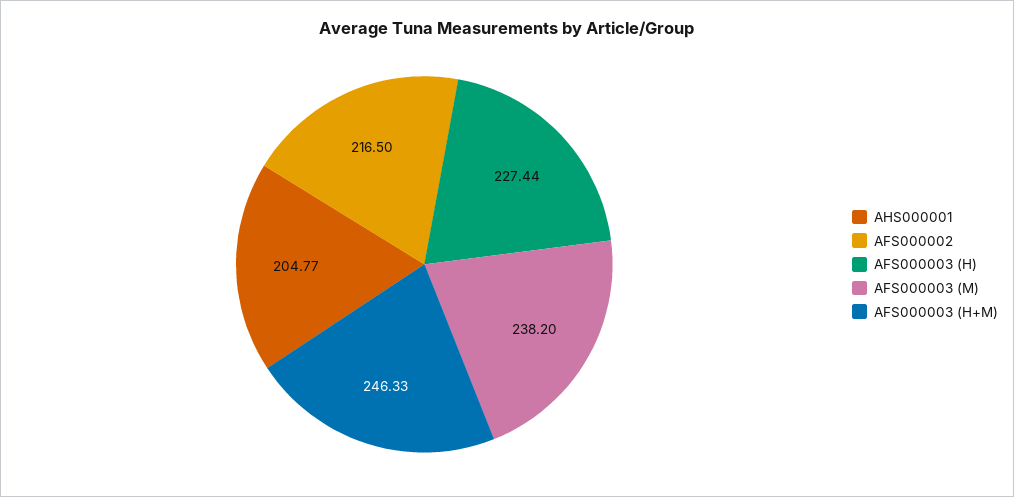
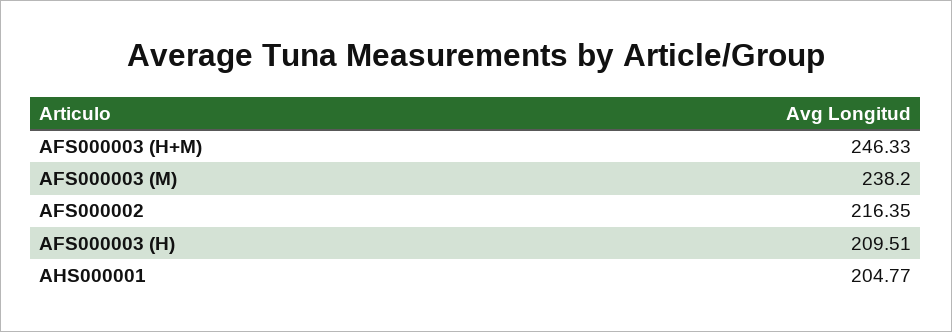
  {
    "AHS000001": 204.77,
-   "AFS000002": 216.5,
+   "AFS000002": 216.35,
-   "AFS000003 (H)": 227.44,
+   "AFS000003 (H)": 209.51,
    "AFS000003 (M)": 238.2,
    "AFS000003 (H+M)": 246.33
  }

